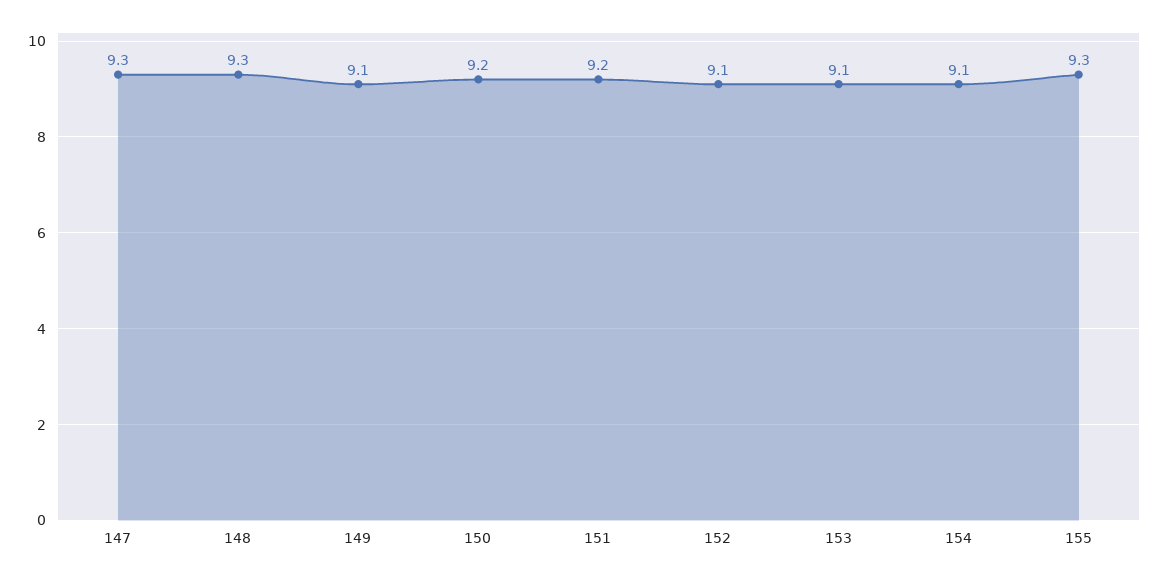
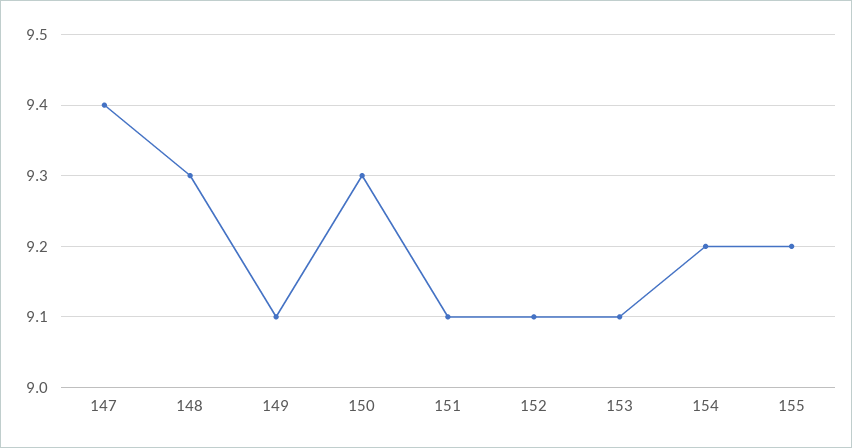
  {
-   "147": 9.3,
+   "147": 9.4,
    "148": 9.3,
    "149": 9.1,
-   "150": 9.2,
+   "150": 9.3,
-   "151": 9.2,
+   "151": 9.1,
    "152": 9.1,
    "153": 9.1,
-   "154": 9.1,
+   "154": 9.2,
-   "155": 9.3
+   "155": 9.2
  }

